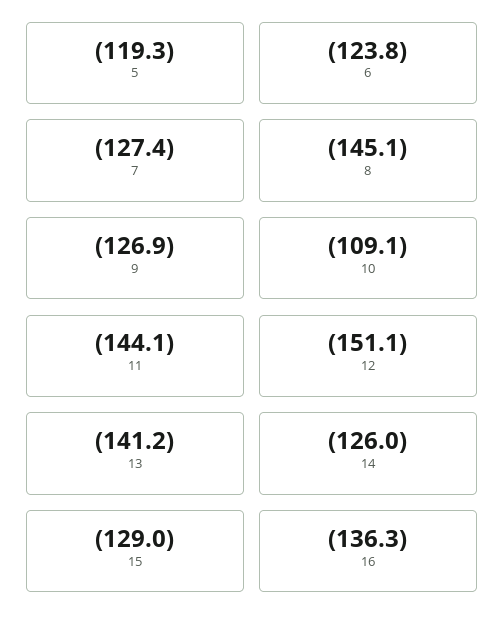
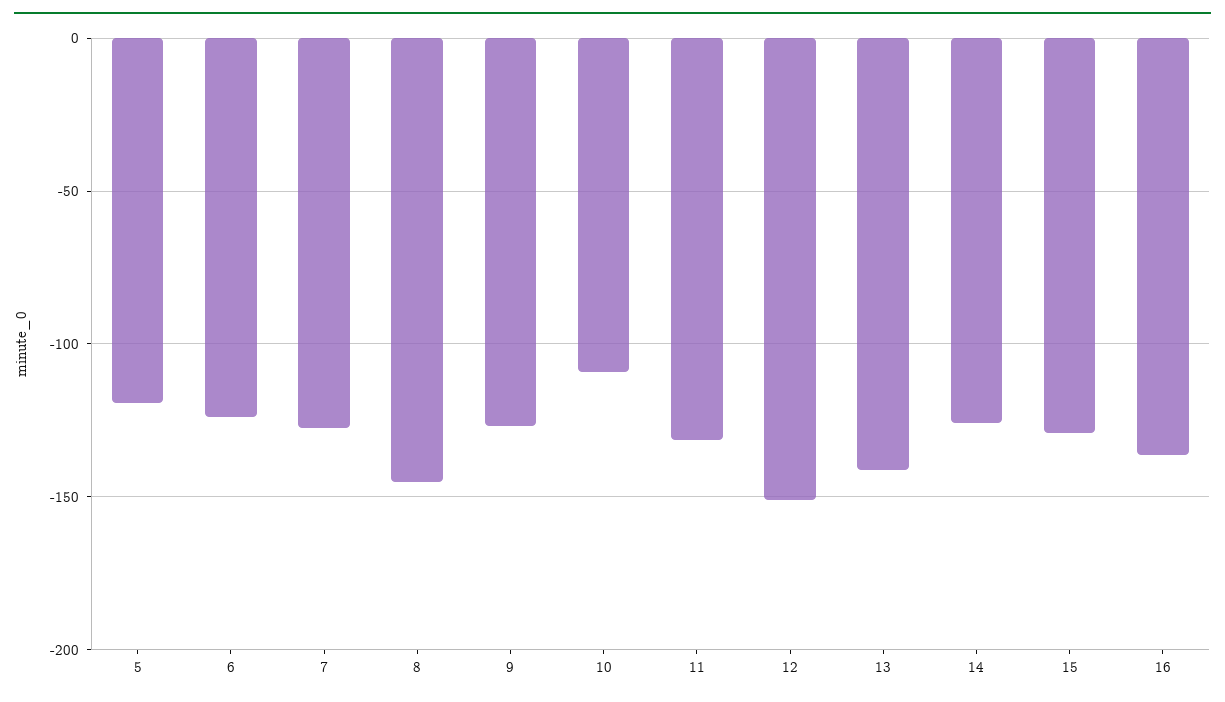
  {
    "5": -119.3,
    "6": -123.8,
    "7": -127.4,
    "8": -145.1,
    "9": -126.9,
    "10": -109.1,
-   "11": -144.1,
+   "11": -130,
    "12": -151.1,
    "13": -141.2,
    "14": -126,
    "15": -129,
    "16": -136.3
  }

